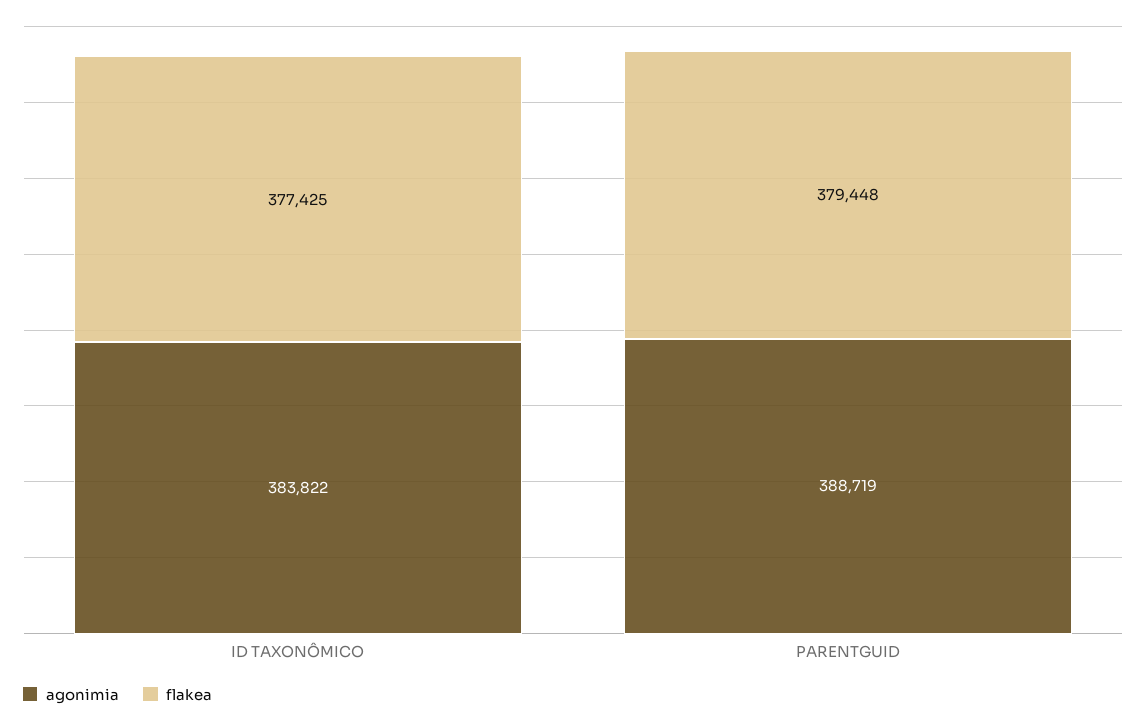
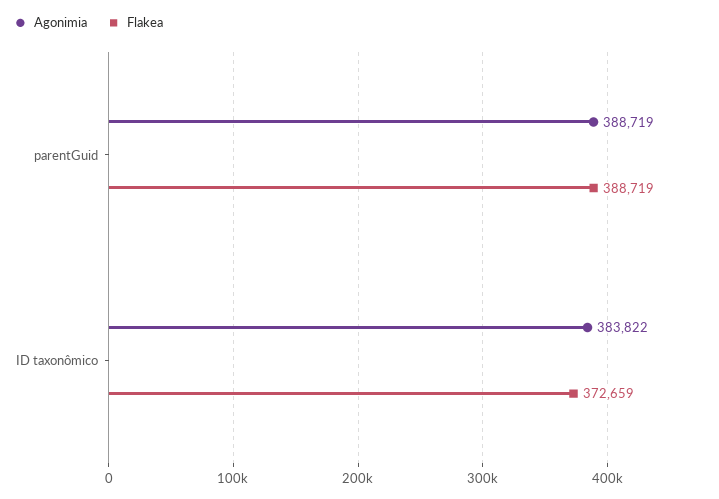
  {
    "agonimia": {
      "ID TAXONÔMICO": 383822,
      "PARENTGUID": 388719
    },
    "flakea": {
-     "ID TAXONÔMICO": 377425,
+     "ID TAXONÔMICO": 372659,
-     "PARENTGUID": 379448
+     "PARENTGUID": 388719
    }
  }

